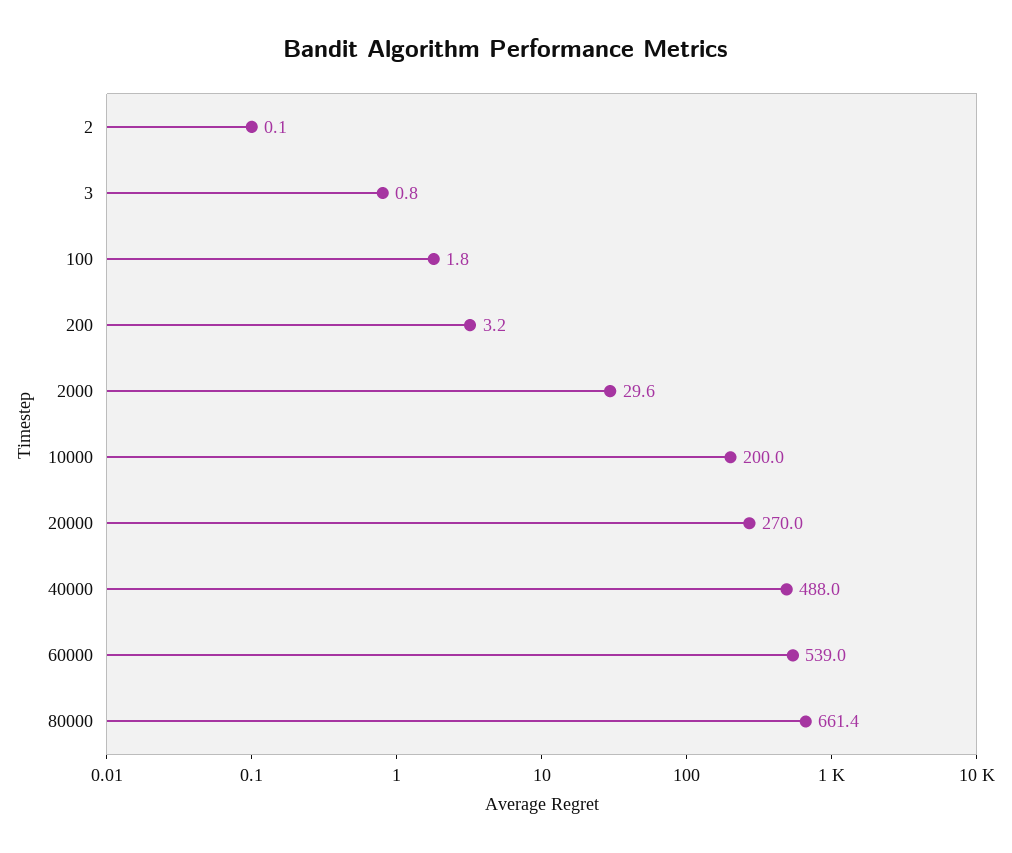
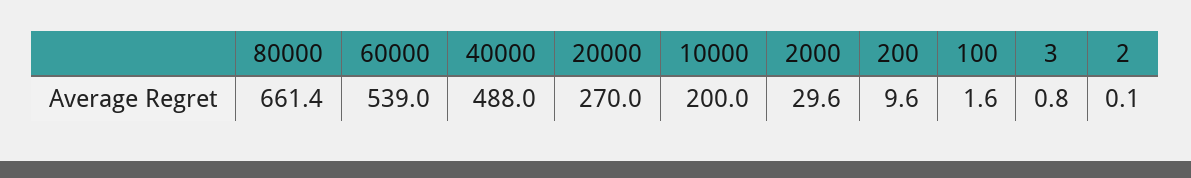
  {
    "2": 0.1,
    "3": 0.8,
-   "100": 1.8,
+   "100": 1.6,
-   "200": 3.2,
+   "200": 9.6,
    "2000": 29.6,
    "10000": 200,
    "20000": 270,
    "40000": 488,
    "60000": 539,
    "80000": 661.4
  }

